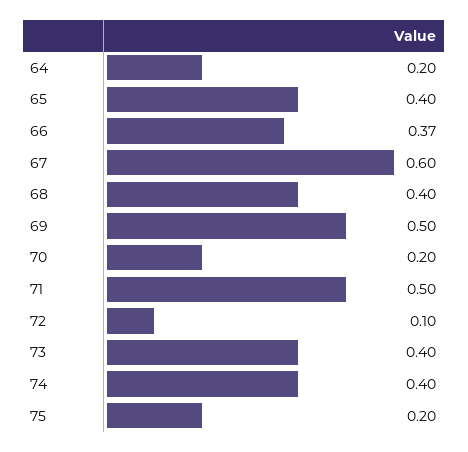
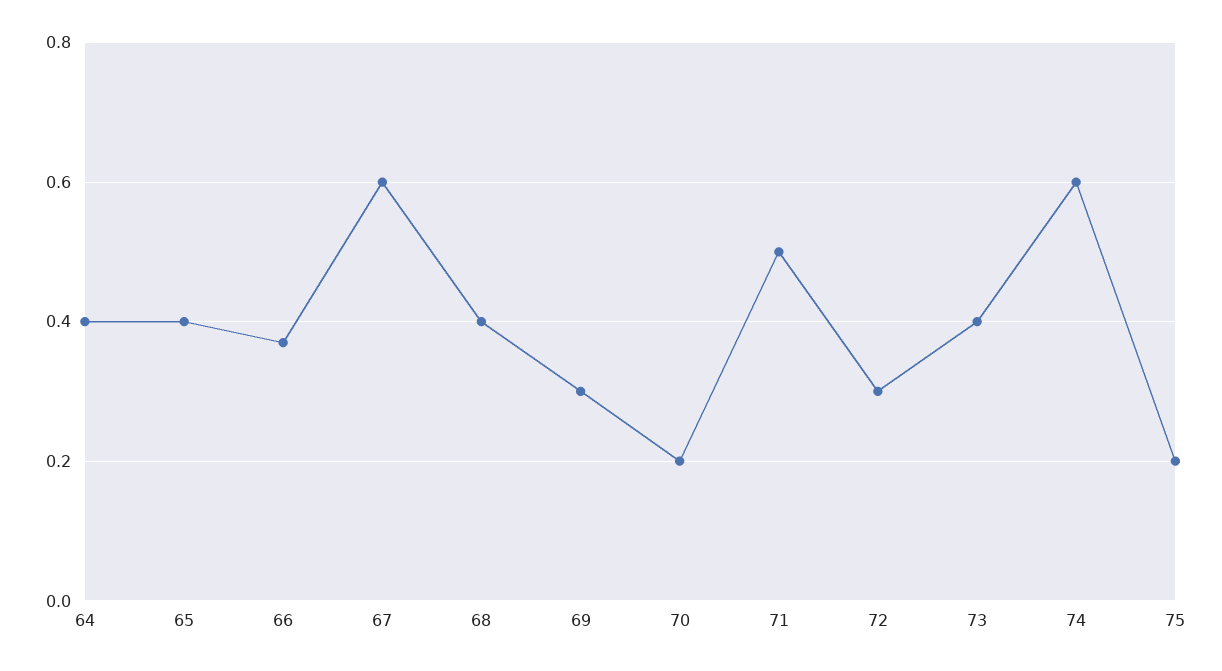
  {
-   "64": 0.2,
+   "64": 0.4,
    "65": 0.4,
    "66": 0.37,
    "67": 0.6,
    "68": 0.4,
-   "69": 0.5,
+   "69": 0.3,
    "70": 0.2,
    "71": 0.5,
-   "72": 0.1,
+   "72": 0.3,
    "73": 0.4,
-   "74": 0.4,
+   "74": 0.6,
    "75": 0.2
  }

